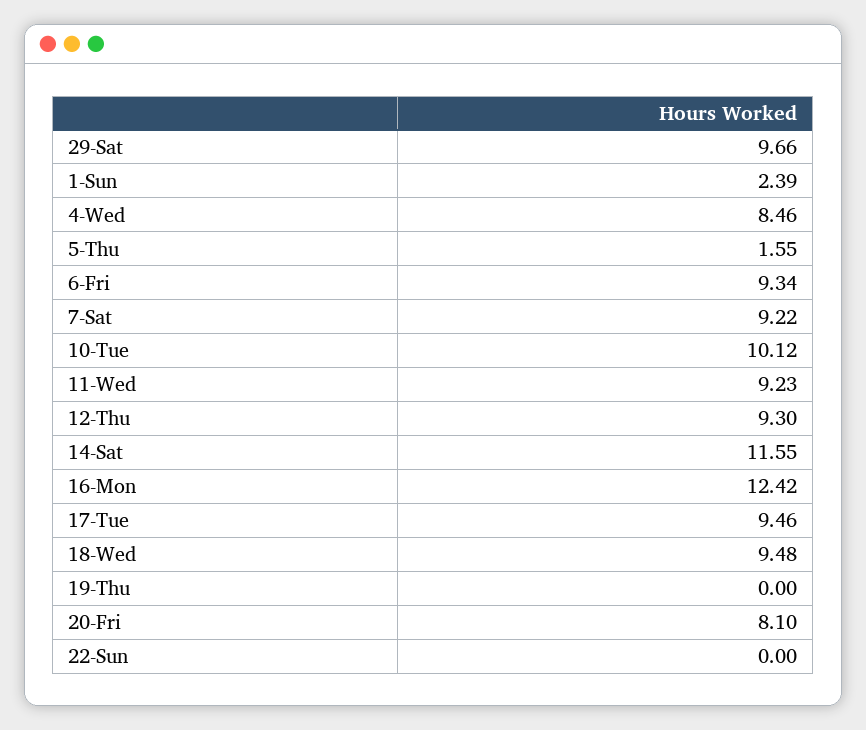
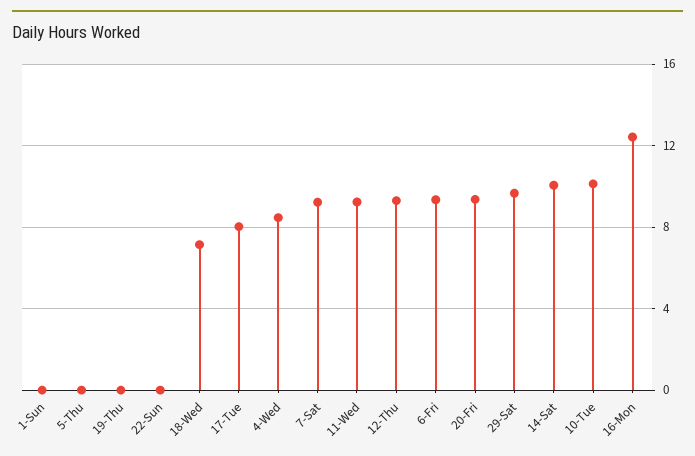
  {
    "29-Sat": 9.66,
-   "1-Sun": 2.39,
+   "1-Sun": 0,
    "4-Wed": 8.46,
-   "5-Thu": 1.55,
+   "5-Thu": 0,
    "6-Fri": 9.34,
    "7-Sat": 9.22,
    "10-Tue": 10.12,
    "11-Wed": 9.23,
    "12-Thu": 9.3,
-   "14-Sat": 11.55,
+   "14-Sat": 10,
    "16-Mon": 12.42,
-   "17-Tue": 9.46,
+   "17-Tue": 8,
-   "18-Wed": 9.48,
+   "18-Wed": 7,
    "19-Thu": 0,
-   "20-Fri": 8.1,
+   "20-Fri": 9.5,
    "22-Sun": 0
  }

